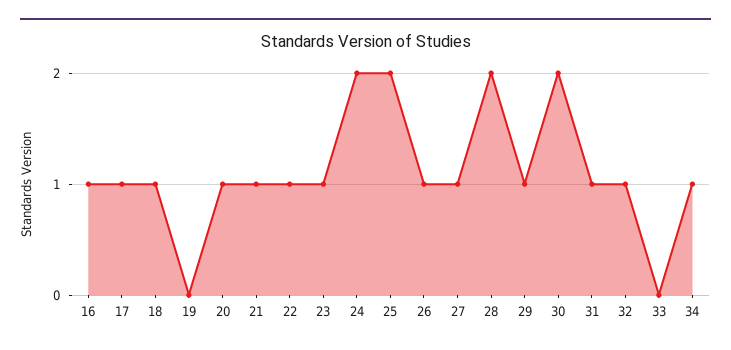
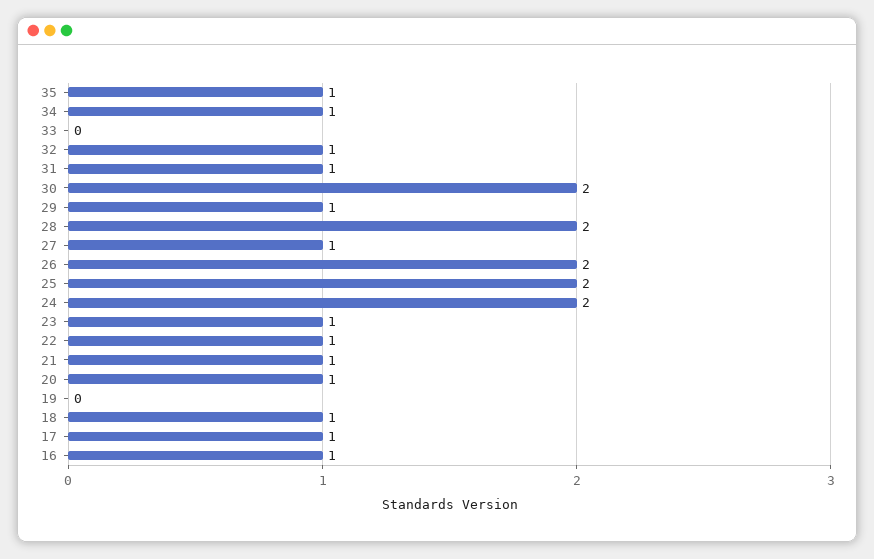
  {
    "16": 1,
    "17": 1,
    "18": 1,
    "19": 0,
    "20": 1,
    "21": 1,
    "22": 1,
    "23": 1,
    "24": 2,
    "25": 2,
-   "26": 1,
+   "26": 2,
    "27": 1,
    "28": 2,
    "29": 1,
    "30": 2,
    "31": 1,
    "32": 1,
    "33": 0,
-   "34": 1
+   "34": 1,
+   "35": 1
  }

